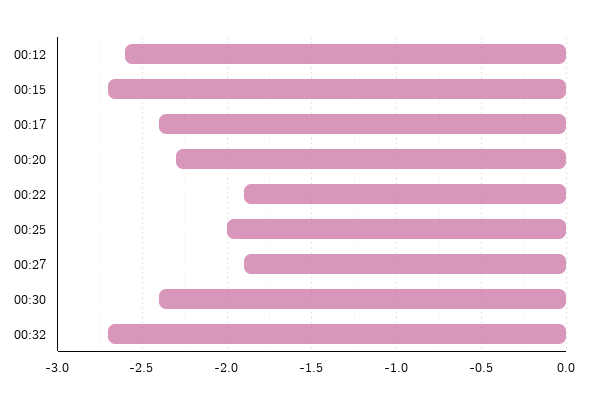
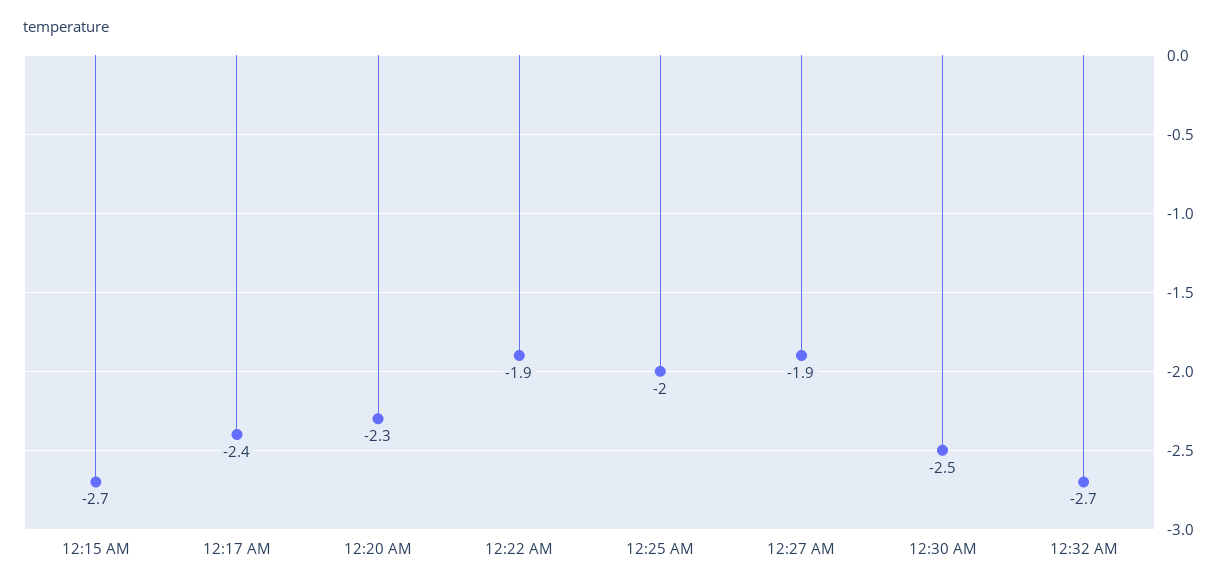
  {
-   "00:12": -2.6,
    "00:15": -2.7,
    "00:17": -2.4,
    "00:20": -2.3,
    "00:22": -1.9,
    "00:25": -2,
    "00:27": -1.9,
-   "00:30": -2.4,
+   "00:30": -2.5,
    "00:32": -2.7
  }

